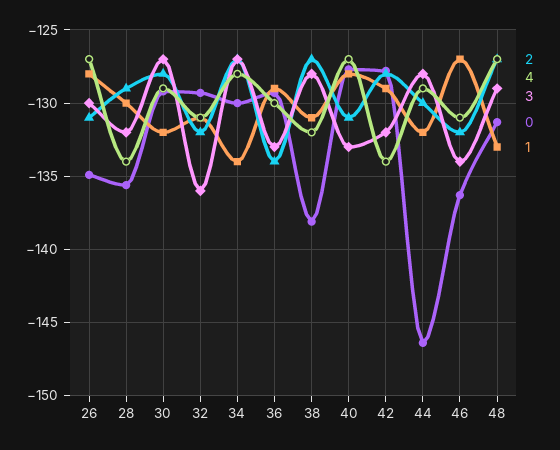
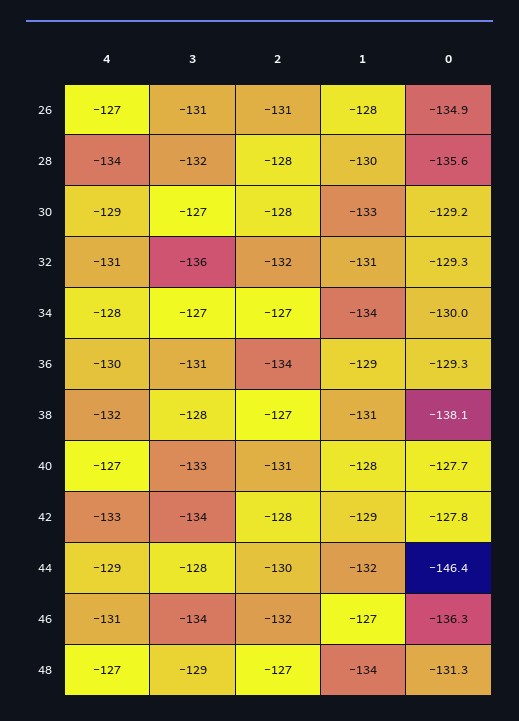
  {
    "2": {
      "26": -131,
-     "28": -129,
+     "28": -128,
      "30": -128,
      "32": -132,
      "34": -127,
      "36": -134,
      "38": -127,
      "40": -131,
      "42": -128,
      "44": -130,
      "46": -132,
      "48": -127
    },
    "4": {
      "26": -127,
      "28": -134,
      "30": -129,
      "32": -131,
      "34": -128,
      "36": -130,
      "38": -132,
      "40": -127,
-     "42": -134,
+     "42": -133,
      "44": -129,
      "46": -131,
      "48": -127
    },
    "3": {
-     "26": -130,
+     "26": -131,
      "28": -132,
      "30": -127,
      "32": -136,
      "34": -127,
-     "36": -133,
+     "36": -131,
      "38": -128,
      "40": -133,
-     "42": -132,
+     "42": -134,
      "44": -128,
      "46": -134,
      "48": -129
    },
    "0": {
      "26": -134.9,
      "28": -135.6,
      "30": -129.2,
      "32": -129.3,
      "34": -130,
      "36": -129.3,
      "38": -138.1,
      "40": -127.7,
      "42": -127.8,
      "44": -146.4,
      "46": -136.3,
      "48": -131.3
    },
    "1": {
      "26": -128,
      "28": -130,
-     "30": -132,
+     "30": -133,
      "32": -131,
      "34": -134,
      "36": -129,
      "38": -131,
      "40": -128,
      "42": -129,
      "44": -132,
      "46": -127,
-     "48": -133
+     "48": -134
    }
  }

